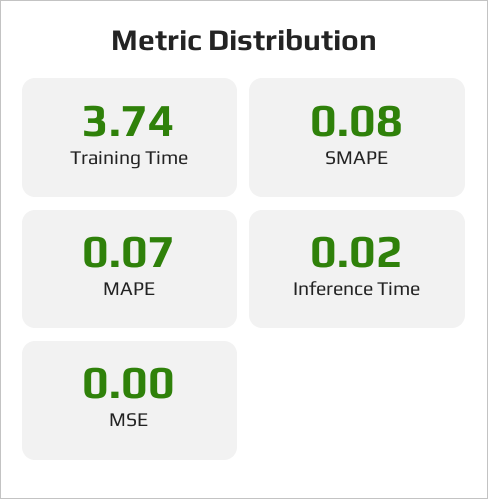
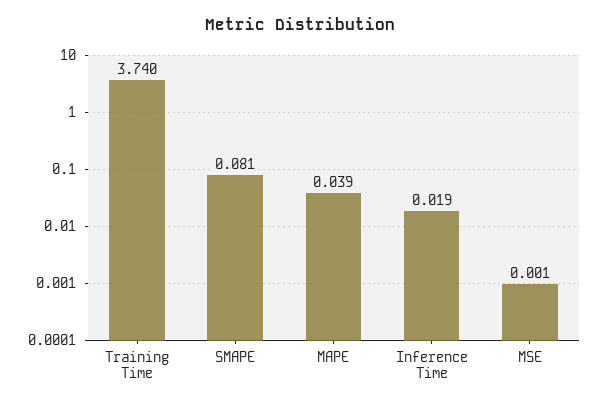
  {
    "Training Time": 3.74,
    "SMAPE": 0.081,
-   "MAPE": 0.07,
+   "MAPE": 0.039,
    "Inference Time": 0.019,
    "MSE": 0.001
  }

